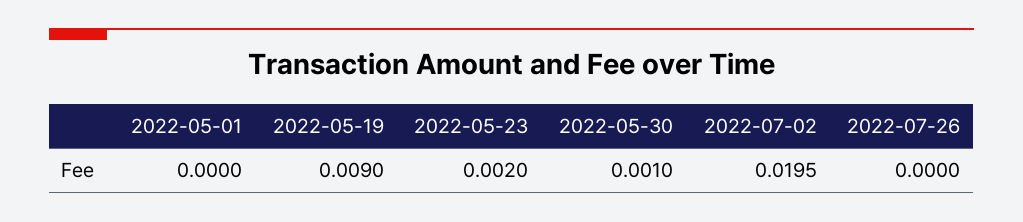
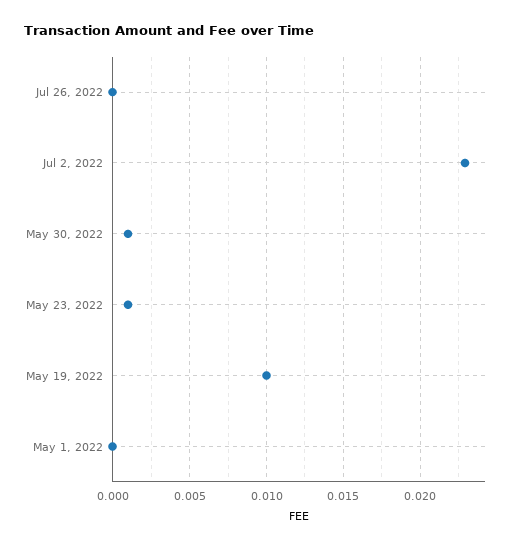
  {
    "2022-05-01": 0,
-   "2022-05-19": 0.009,
+   "2022-05-19": 0.01,
-   "2022-05-23": 0.002,
+   "2022-05-23": 0.001,
    "2022-05-30": 0.001,
-   "2022-07-02": 0.0195,
+   "2022-07-02": 0.023,
    "2022-07-26": 0
  }

